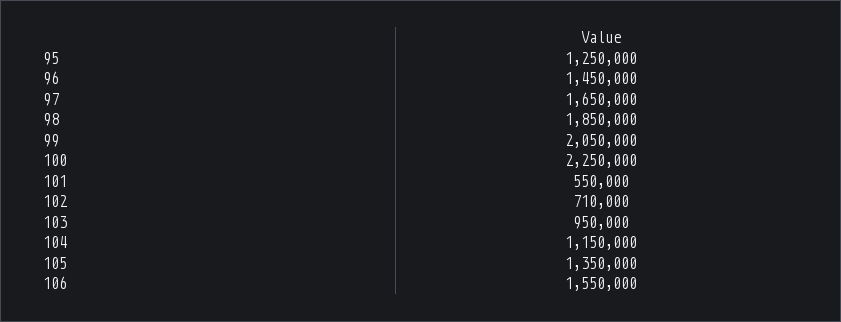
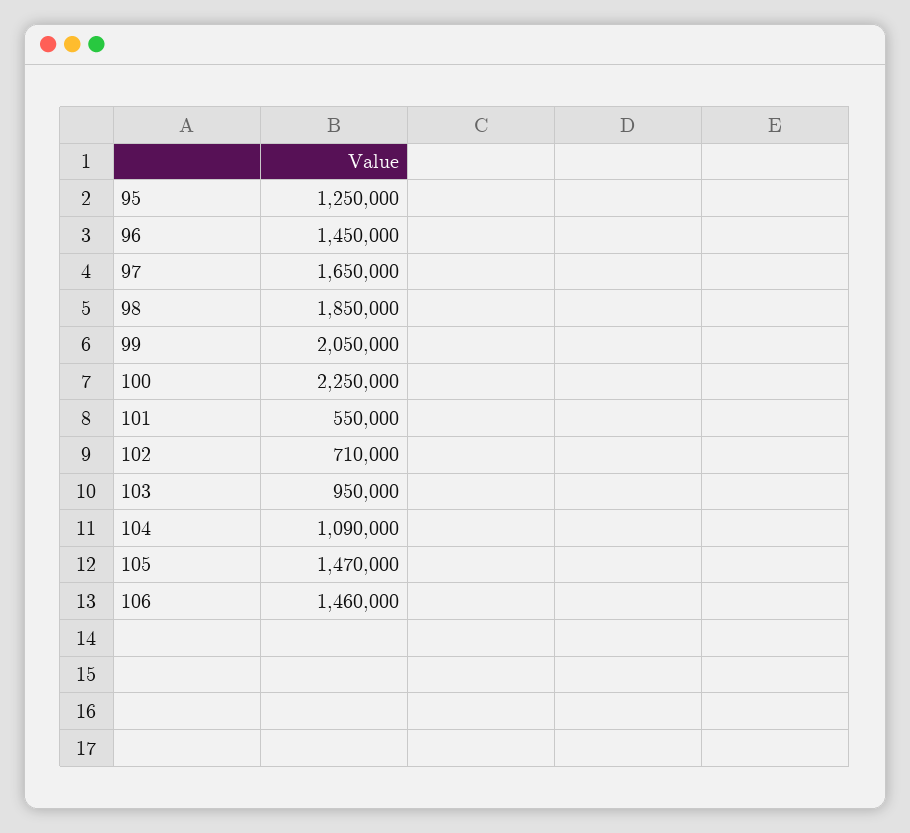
  {
    "95": 1250000,
    "96": 1450000,
    "97": 1650000,
    "98": 1850000,
    "99": 2050000,
    "100": 2250000,
    "101": 550000,
    "102": 710000,
    "103": 950000,
-   "104": 1150000,
+   "104": 1090000,
-   "105": 1350000,
+   "105": 1470000,
-   "106": 1550000
+   "106": 1460000
  }

